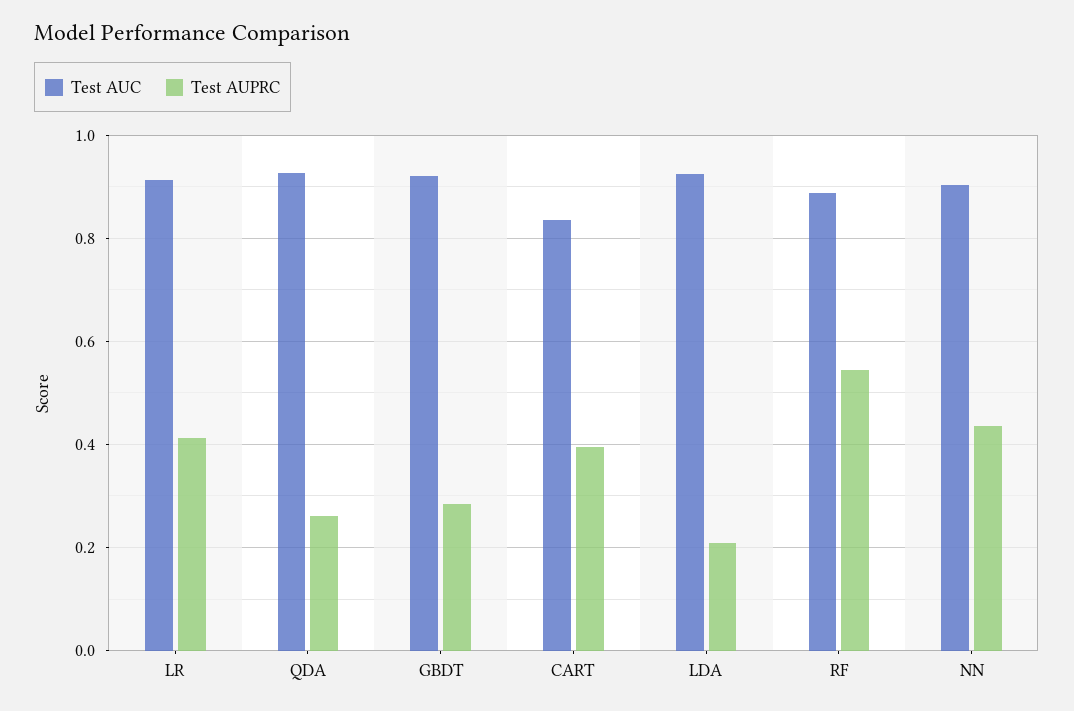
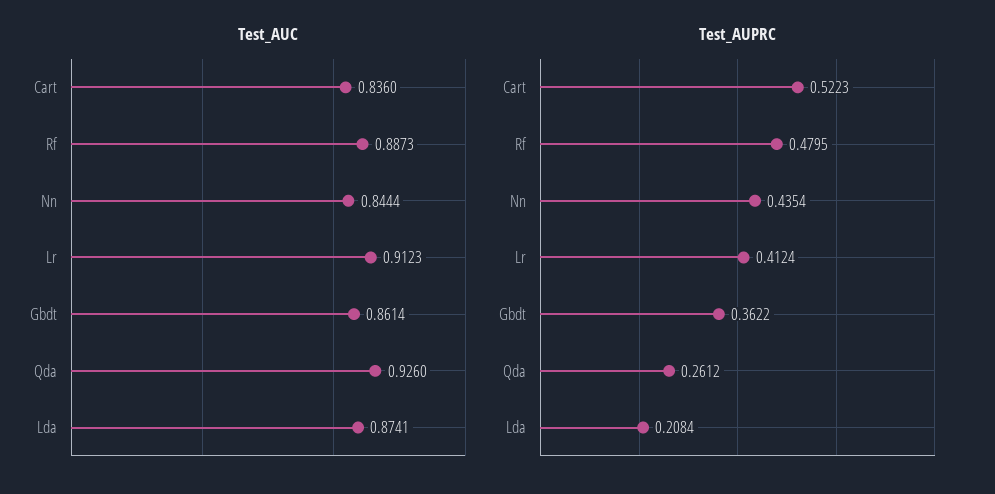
  {
    "Test AUC": {
      "LR": 0.9123,
      "QDA": 0.926,
-     "GBDT": 0.92,
+     "GBDT": 0.8614,
      "CART": 0.836,
-     "LDA": 0.92,
+     "LDA": 0.8741,
      "RF": 0.8873,
-     "NN": 0.9
+     "NN": 0.8444
    },
    "Test AUPRC": {
      "LR": 0.4124,
      "QDA": 0.2612,
-     "GBDT": 0.28,
+     "GBDT": 0.3622,
-     "CART": 0.4,
+     "CART": 0.5223,
      "LDA": 0.2084,
-     "RF": 0.54,
+     "RF": 0.4795,
      "NN": 0.4354
    }
  }

